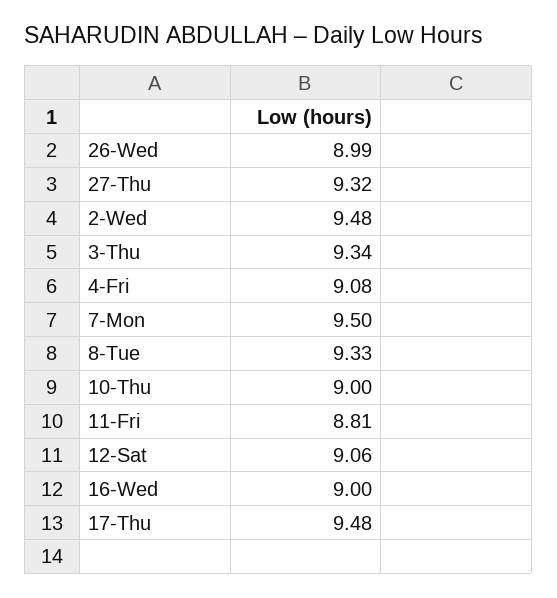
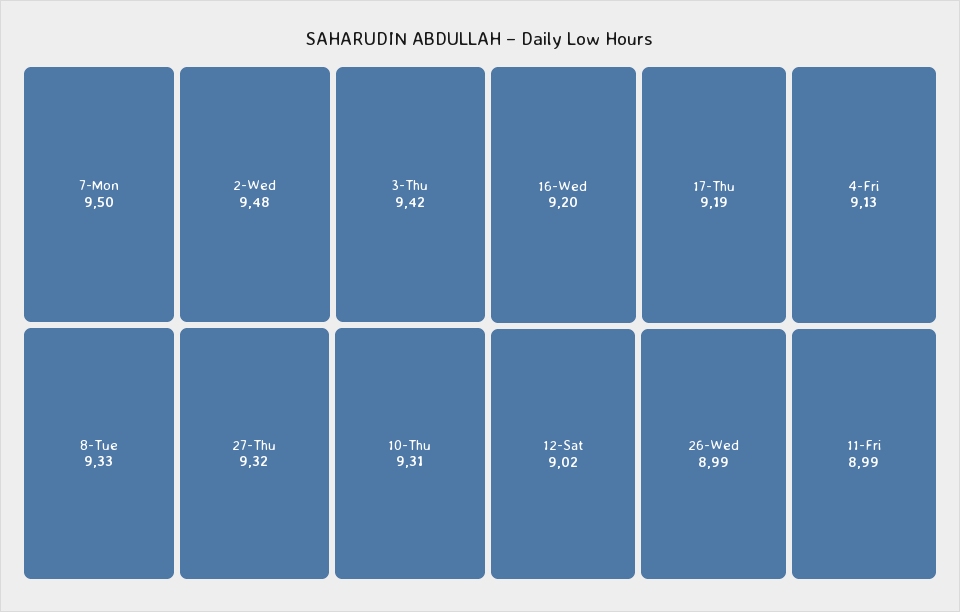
  {
    "26-Wed": 8.99,
    "27-Thu": 9.32,
    "2-Wed": 9.48,
-   "3-Thu": 9.34,
+   "3-Thu": 9.42,
-   "4-Fri": 9.08,
+   "4-Fri": 9.13,
    "7-Mon": 9.5,
    "8-Tue": 9.33,
-   "10-Thu": 9,
+   "10-Thu": 9.31,
-   "11-Fri": 8.81,
+   "11-Fri": 8.99,
-   "12-Sat": 9.06,
+   "12-Sat": 9.02,
-   "16-Wed": 9,
+   "16-Wed": 9.2,
-   "17-Thu": 9.48
+   "17-Thu": 9.19
  }

